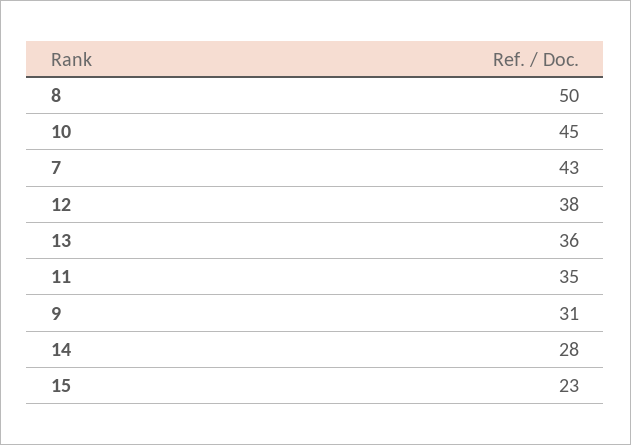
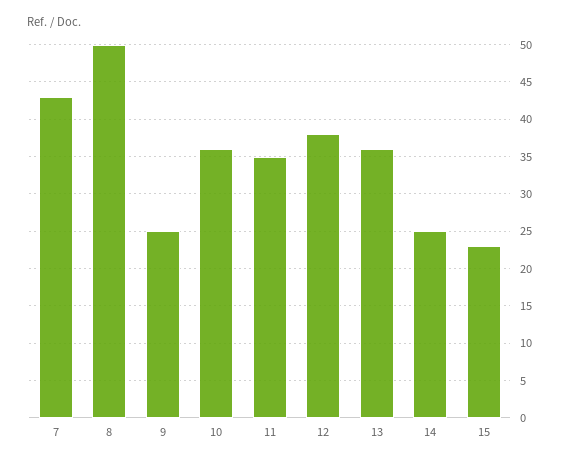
  {
    "8": 50,
-   "10": 45,
+   "10": 36,
    "7": 43,
    "12": 38,
    "13": 36,
    "11": 35,
-   "9": 31,
+   "9": 25,
-   "14": 28,
+   "14": 25,
    "15": 23
  }

